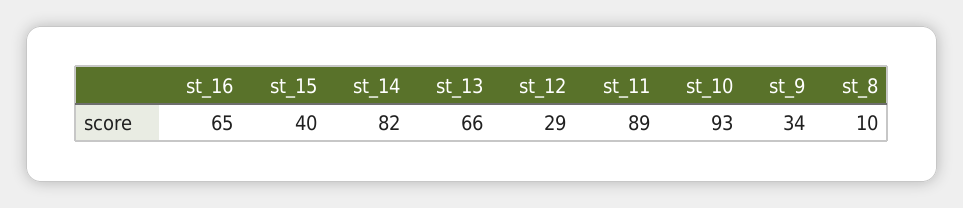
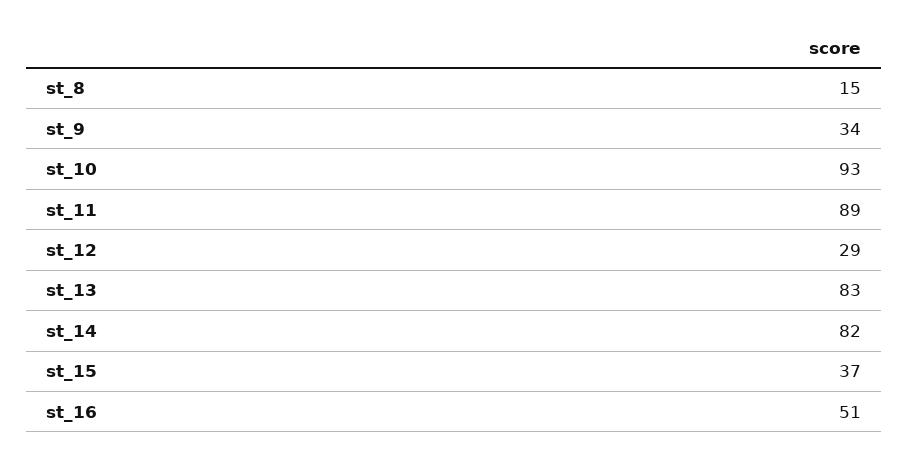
  {
-   "st_16": 65,
+   "st_16": 51,
-   "st_15": 40,
+   "st_15": 37,
    "st_14": 82,
-   "st_13": 66,
+   "st_13": 83,
    "st_12": 29,
    "st_11": 89,
    "st_10": 93,
    "st_9": 34,
-   "st_8": 10
+   "st_8": 15
  }

